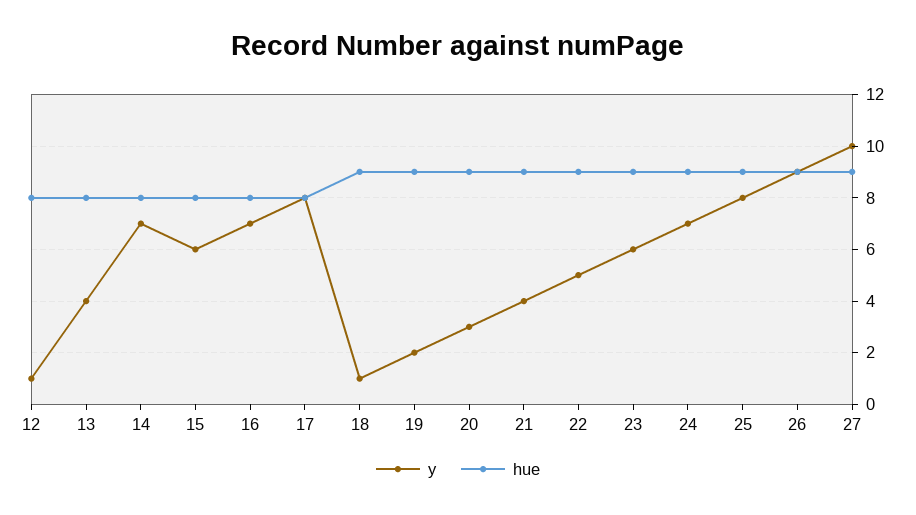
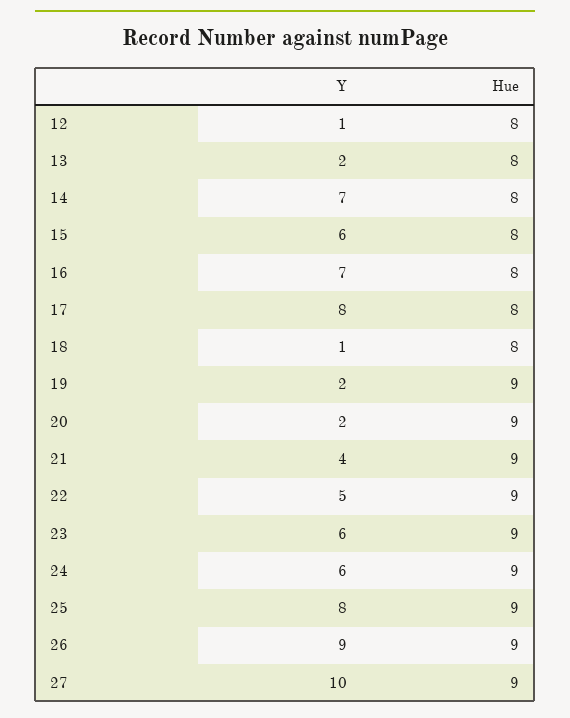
  {
    "y": {
      "12": 1,
-     "13": 4,
+     "13": 2,
      "14": 7,
      "15": 6,
      "16": 7,
      "17": 8,
      "18": 1,
      "19": 2,
-     "20": 3,
+     "20": 2,
      "21": 4,
      "22": 5,
      "23": 6,
-     "24": 7,
+     "24": 6,
      "25": 8,
      "26": 9,
      "27": 10
    },
    "hue": {
      "12": 8,
      "13": 8,
      "14": 8,
      "15": 8,
      "16": 8,
      "17": 8,
-     "18": 9,
+     "18": 8,
      "19": 9,
      "20": 9,
      "21": 9,
      "22": 9,
      "23": 9,
      "24": 9,
      "25": 9,
      "26": 9,
      "27": 9
    }
  }

